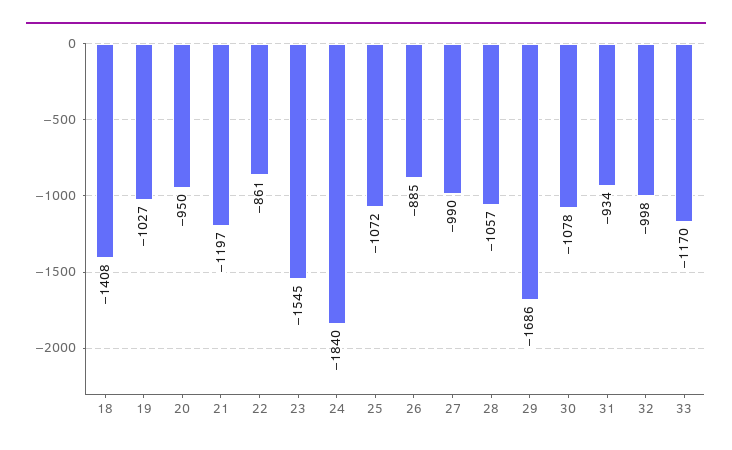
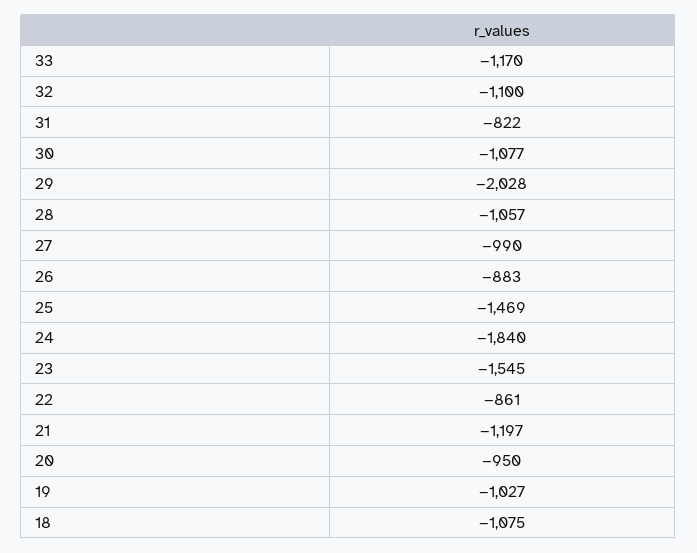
  {
-   "18": -1408,
+   "18": -1075,
    "19": -1027,
    "20": -950,
    "21": -1197,
    "22": -861,
    "23": -1545,
    "24": -1840,
-   "25": -1072,
+   "25": -1469,
-   "26": -885,
+   "26": -883,
    "27": -990,
    "28": -1057,
-   "29": -1686,
+   "29": -2028,
-   "30": -1078,
+   "30": -1077,
-   "31": -934,
+   "31": -822,
-   "32": -998,
+   "32": -1100,
    "33": -1170
  }

